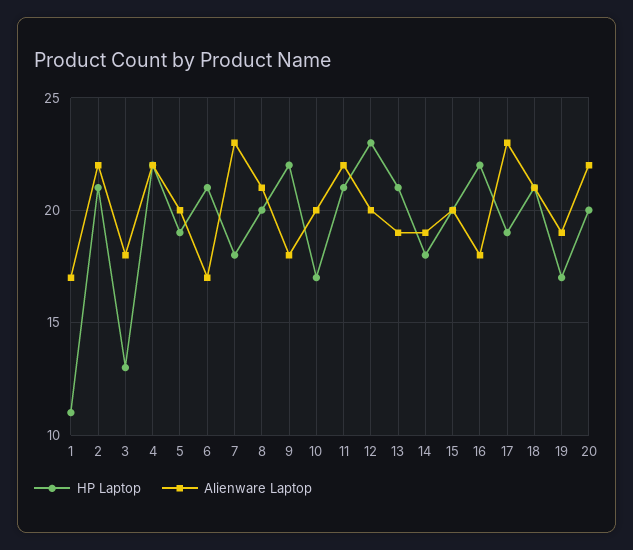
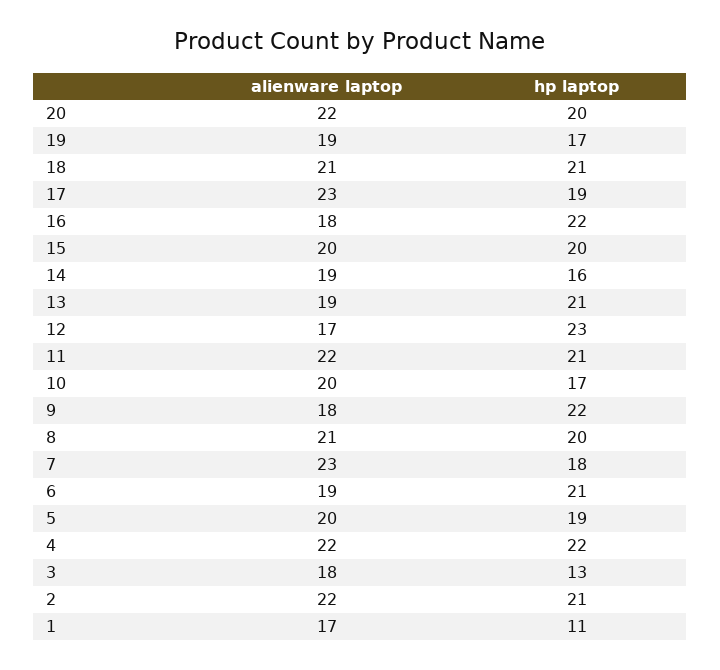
  {
    "HP Laptop": {
      "1": 11,
      "2": 21,
      "3": 13,
      "4": 22,
      "5": 19,
      "6": 21,
      "7": 18,
      "8": 20,
      "9": 22,
      "10": 17,
      "11": 21,
      "12": 23,
      "13": 21,
-     "14": 18,
+     "14": 16,
      "15": 20,
      "16": 22,
      "17": 19,
      "18": 21,
      "19": 17,
      "20": 20
    },
    "Alienware Laptop": {
      "1": 17,
      "2": 22,
      "3": 18,
      "4": 22,
      "5": 20,
-     "6": 17,
+     "6": 19,
      "7": 23,
      "8": 21,
      "9": 18,
      "10": 20,
      "11": 22,
-     "12": 20,
+     "12": 17,
      "13": 19,
      "14": 19,
      "15": 20,
      "16": 18,
      "17": 23,
      "18": 21,
      "19": 19,
      "20": 22
    }
  }

